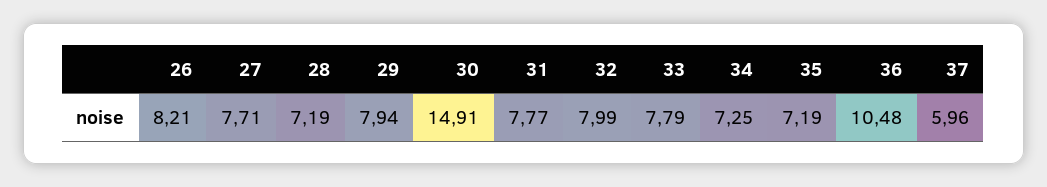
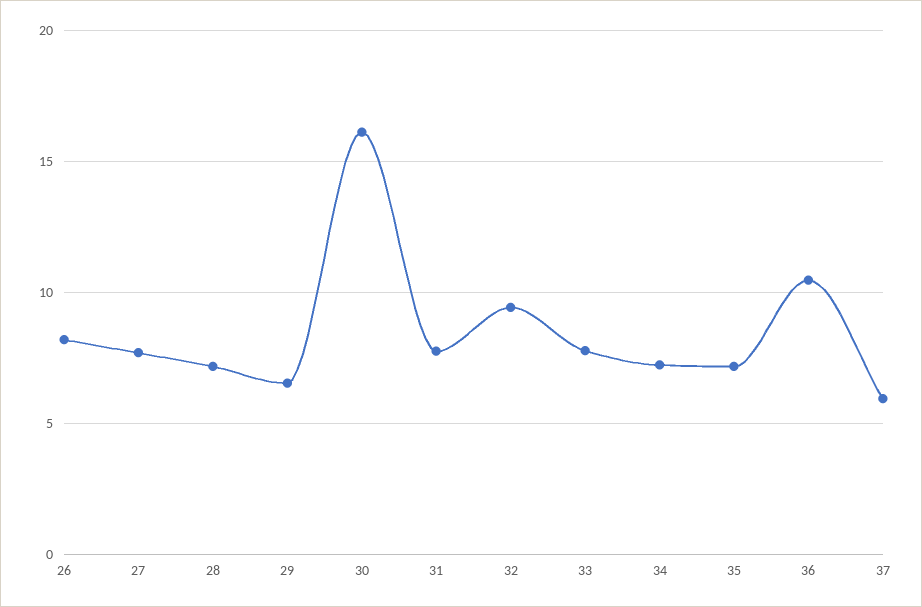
  {
    "26": 8.21,
    "27": 7.71,
    "28": 7.19,
-   "29": 7.94,
+   "29": 6.5,
-   "30": 14.91,
+   "30": 16,
    "31": 7.77,
-   "32": 7.99,
+   "32": 9.5,
    "33": 7.79,
    "34": 7.25,
    "35": 7.19,
    "36": 10.48,
    "37": 5.96
  }

